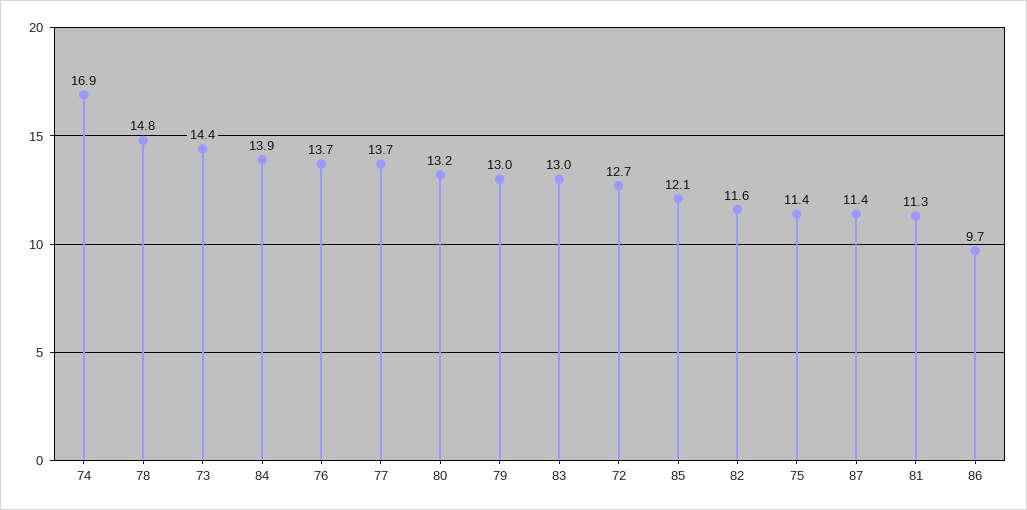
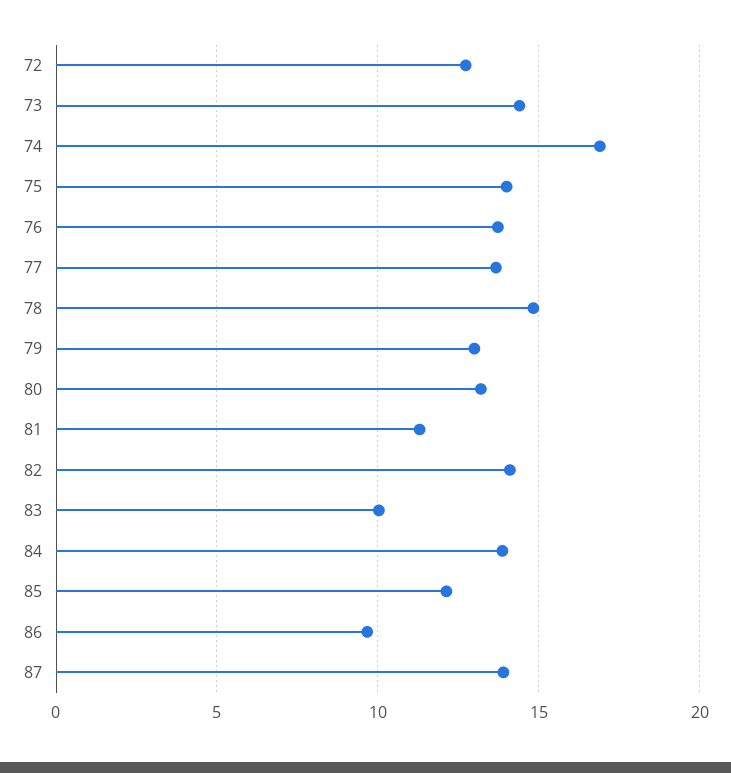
  {
    "74": 16.9,
    "78": 14.8,
    "73": 14.4,
    "84": 13.9,
    "76": 13.7,
    "77": 13.7,
    "80": 13.2,
    "79": 13,
-   "83": 13,
+   "83": 10,
    "72": 12.7,
    "85": 12.1,
-   "82": 11.6,
+   "82": 14,
-   "75": 11.4,
+   "75": 14,
-   "87": 11.4,
+   "87": 14,
    "81": 11.3,
    "86": 9.7
  }

